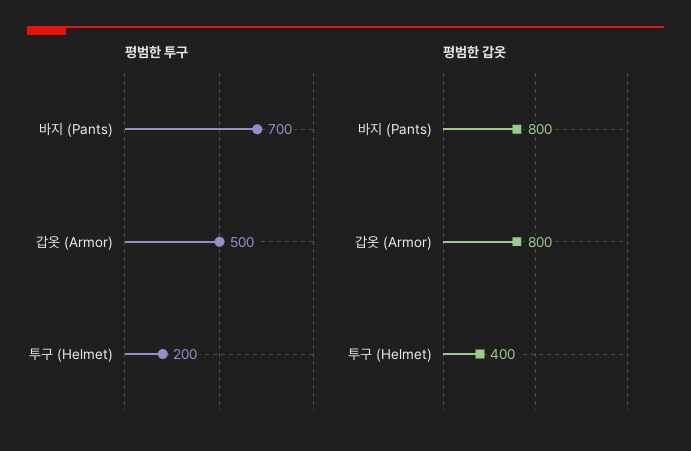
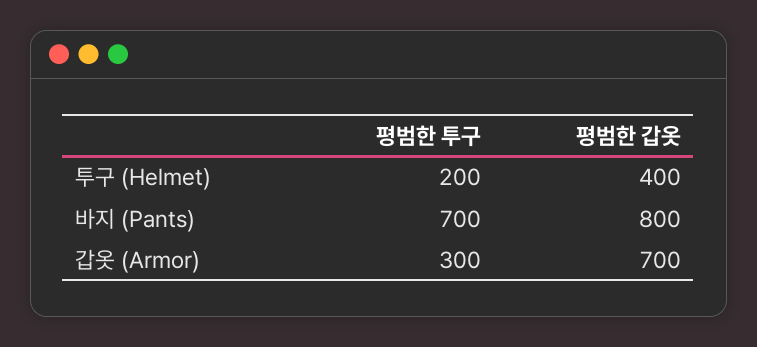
  {
    "평범한 투구": {
      "바지 (Pants)": 700,
-     "갑옷 (Armor)": 500,
+     "갑옷 (Armor)": 300,
      "투구 (Helmet)": 200
    },
    "평범한 갑옷": {
      "바지 (Pants)": 800,
-     "갑옷 (Armor)": 800,
+     "갑옷 (Armor)": 700,
      "투구 (Helmet)": 400
    }
  }

